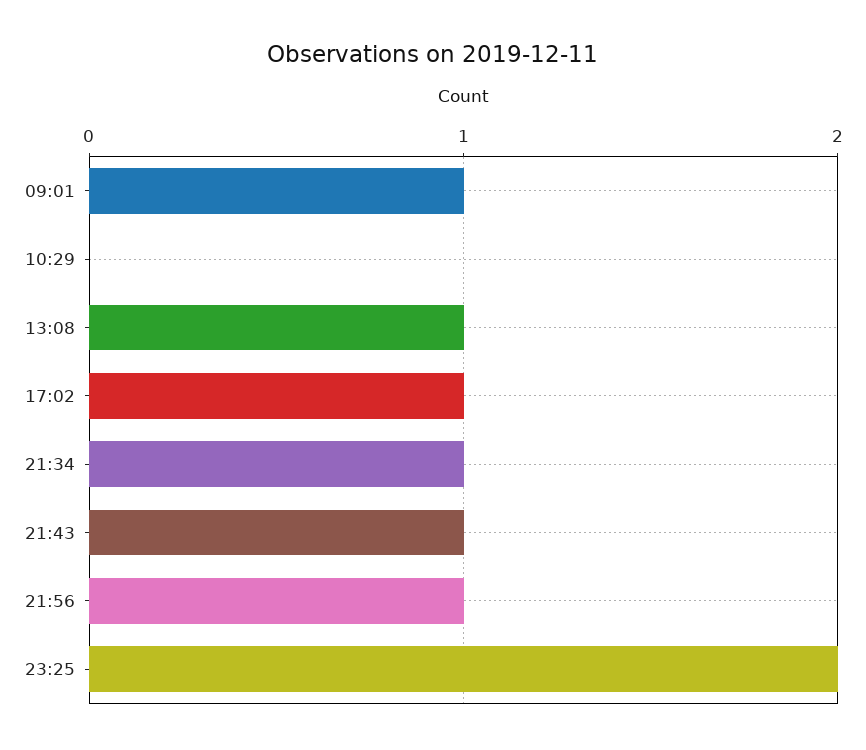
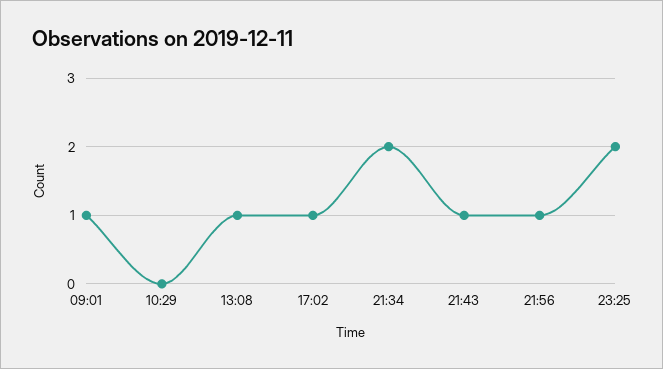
  {
    "09:01": 1,
    "10:29": 0,
    "13:08": 1,
    "17:02": 1,
-   "21:34": 1,
+   "21:34": 2,
    "21:43": 1,
    "21:56": 1,
    "23:25": 2
  }

